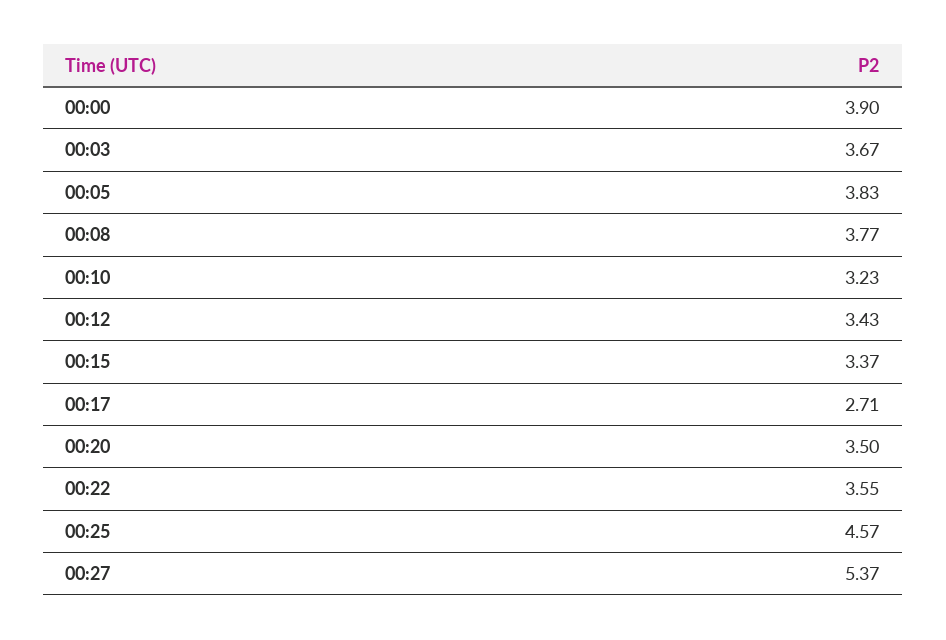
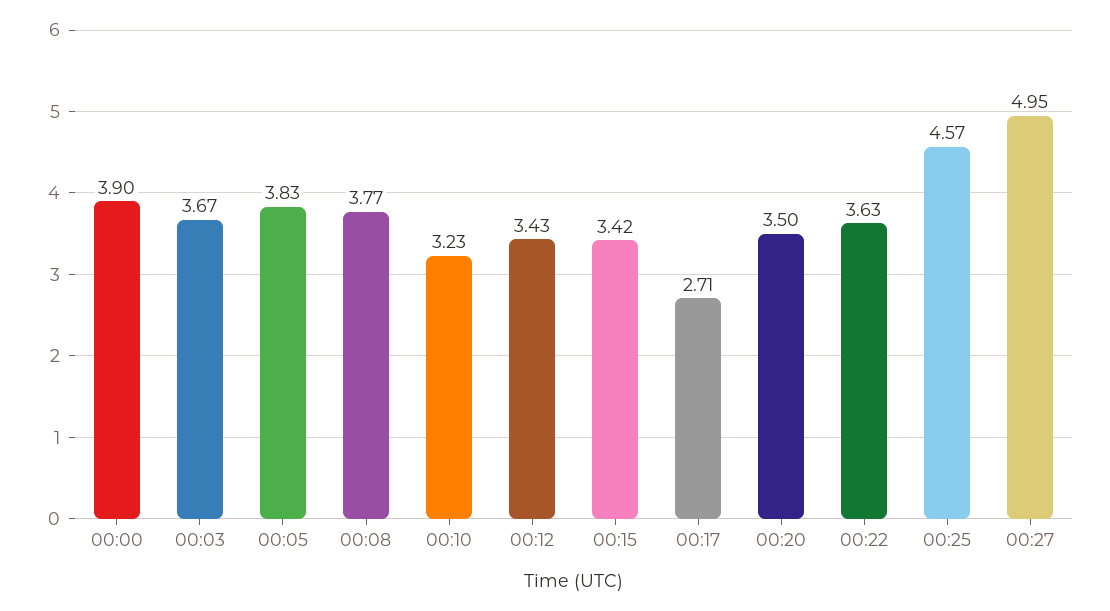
  {
    "00:00": 3.9,
    "00:03": 3.67,
    "00:05": 3.83,
    "00:08": 3.77,
    "00:10": 3.23,
    "00:12": 3.43,
-   "00:15": 3.37,
+   "00:15": 3.42,
    "00:17": 2.71,
    "00:20": 3.5,
-   "00:22": 3.55,
+   "00:22": 3.63,
    "00:25": 4.57,
-   "00:27": 5.37
+   "00:27": 4.95
  }

